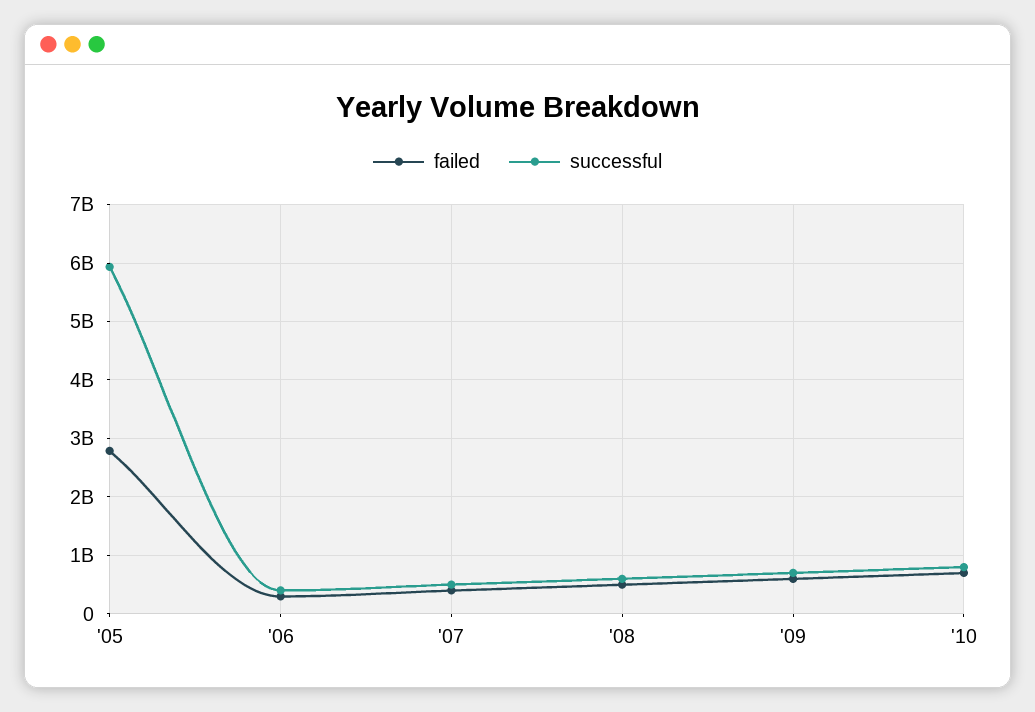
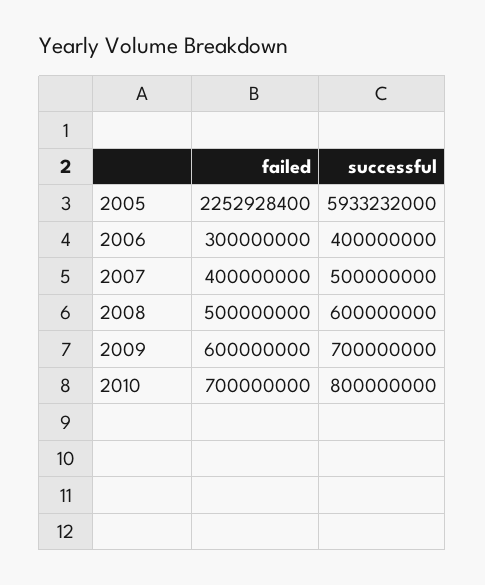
  {
    "failed": {
-     "'05": 2800000000,
+     "'05": 2252928400,
      "'06": 300000000,
      "'07": 400000000,
      "'08": 500000000,
      "'09": 600000000,
      "'10": 700000000
    },
    "successful": {
      "'05": 5933232000,
      "'06": 400000000,
      "'07": 500000000,
      "'08": 600000000,
      "'09": 700000000,
      "'10": 800000000
    }
  }

